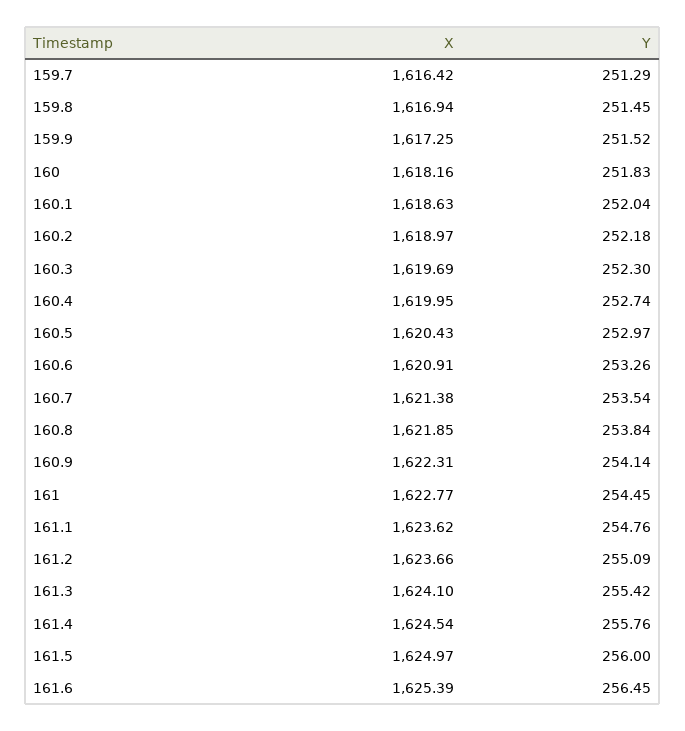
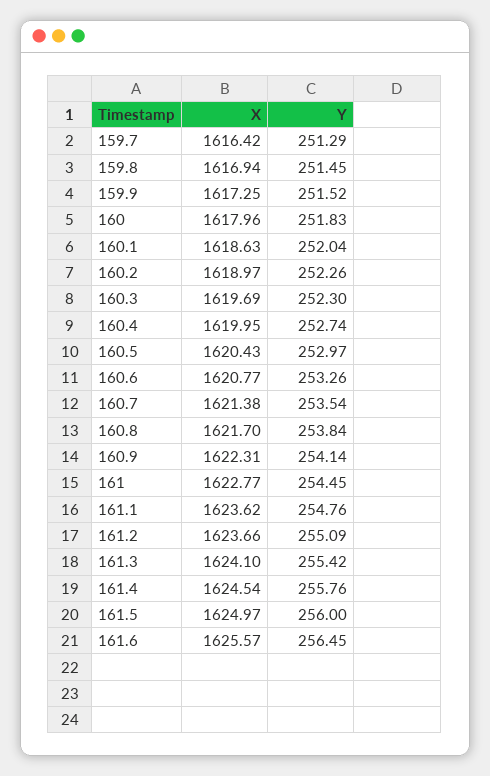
  {
    "X": {
      "159.7": 1616.42,
      "159.8": 1616.94,
      "159.9": 1617.25,
-     "160": 1618.16,
+     "160": 1617.96,
      "160.1": 1618.63,
      "160.2": 1618.97,
      "160.3": 1619.69,
      "160.4": 1619.95,
      "160.5": 1620.43,
-     "160.6": 1620.91,
+     "160.6": 1620.77,
      "160.7": 1621.38,
-     "160.8": 1621.85,
+     "160.8": 1621.7,
      "160.9": 1622.31,
      "161": 1622.77,
      "161.1": 1623.62,
      "161.2": 1623.66,
      "161.3": 1624.1,
      "161.4": 1624.54,
      "161.5": 1624.97,
-     "161.6": 1625.39
+     "161.6": 1625.57
    },
    "Y": {
      "159.7": 251.29,
      "159.8": 251.45,
      "159.9": 251.52,
      "160": 251.83,
      "160.1": 252.04,
-     "160.2": 252.18,
+     "160.2": 252.26,
      "160.3": 252.3,
      "160.4": 252.74,
      "160.5": 252.97,
      "160.6": 253.26,
      "160.7": 253.54,
      "160.8": 253.84,
      "160.9": 254.14,
      "161": 254.45,
      "161.1": 254.76,
      "161.2": 255.09,
      "161.3": 255.42,
      "161.4": 255.76,
      "161.5": 256,
      "161.6": 256.45
    }
  }

